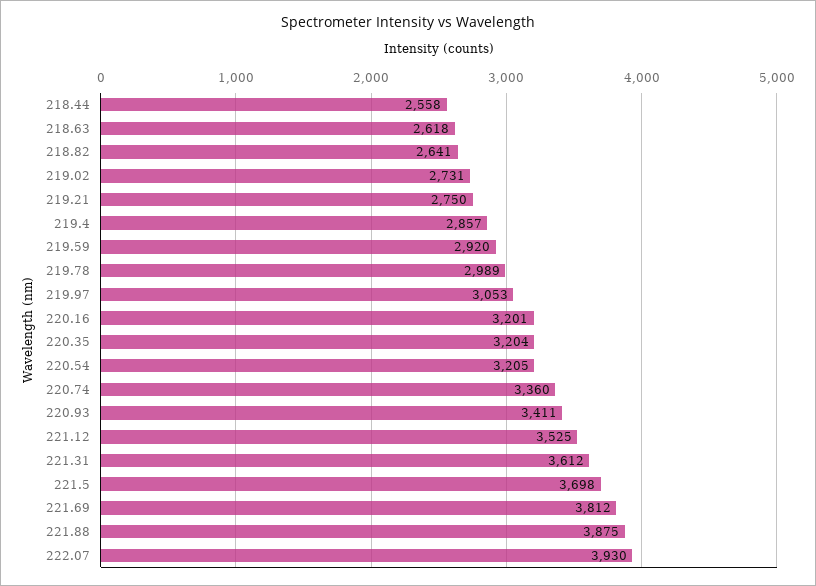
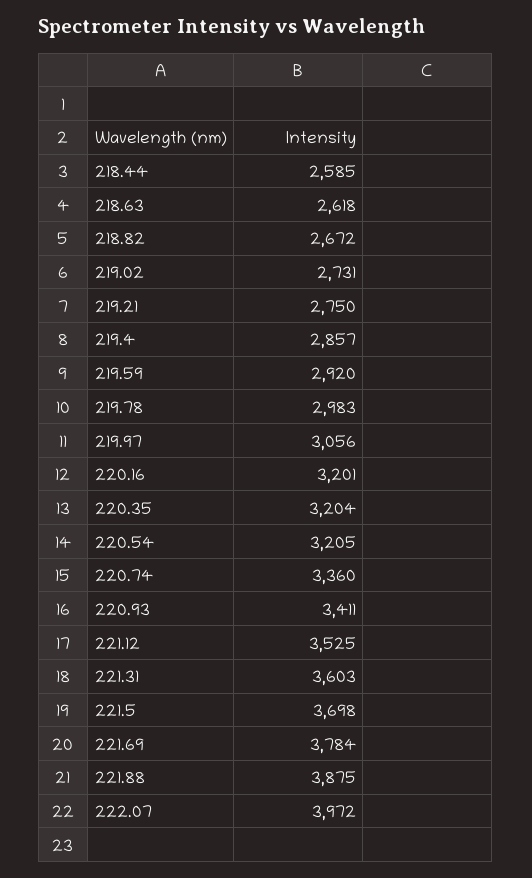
  {
-   "218.44": 2558,
+   "218.44": 2585,
    "218.63": 2618,
-   "218.82": 2641,
+   "218.82": 2672,
    "219.02": 2731,
    "219.21": 2750,
    "219.4": 2857,
    "219.59": 2920,
-   "219.78": 2989,
+   "219.78": 2983,
-   "219.97": 3053,
+   "219.97": 3056,
    "220.16": 3201,
    "220.35": 3204,
    "220.54": 3205,
    "220.74": 3360,
    "220.93": 3411,
    "221.12": 3525,
-   "221.31": 3612,
+   "221.31": 3603,
    "221.5": 3698,
-   "221.69": 3812,
+   "221.69": 3784,
    "221.88": 3875,
-   "222.07": 3930
+   "222.07": 3972
  }

